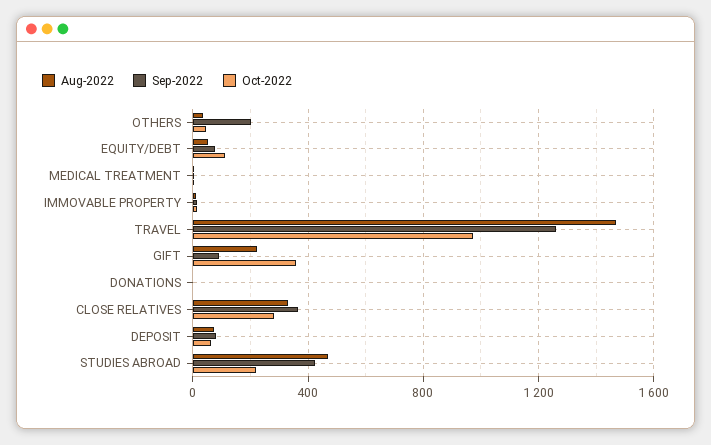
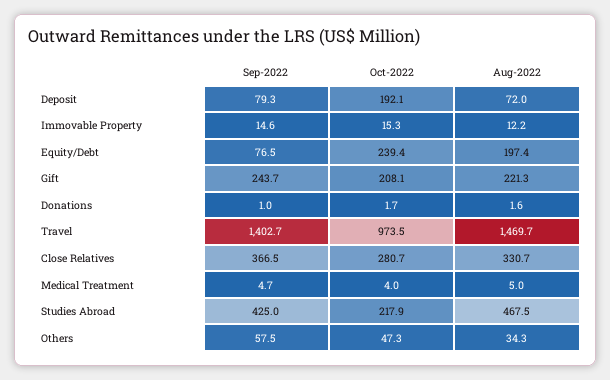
  {
    "Aug-2022": {
      "OTHERS": 34.3,
-     "EQUITY/DEBT": 50,
+     "EQUITY/DEBT": 197.4,
      "MEDICAL TREATMENT": 5,
      "IMMOVABLE PROPERTY": 12.2,
      "TRAVEL": 1469.7,
      "GIFT": 221.3,
      "DONATIONS": 1.6,
      "CLOSE RELATIVES": 330.7,
      "DEPOSIT": 72,
      "STUDIES ABROAD": 467.5
    },
    "Sep-2022": {
-     "OTHERS": 200,
+     "OTHERS": 57.5,
      "EQUITY/DEBT": 76.5,
      "MEDICAL TREATMENT": 4.7,
      "IMMOVABLE PROPERTY": 14.6,
-     "TRAVEL": 1250,
+     "TRAVEL": 1402.7,
-     "GIFT": 100,
+     "GIFT": 243.7,
      "DONATIONS": 1,
      "CLOSE RELATIVES": 366.5,
      "DEPOSIT": 79.3,
      "STUDIES ABROAD": 425
    },
    "Oct-2022": {
      "OTHERS": 47.3,
-     "EQUITY/DEBT": 100,
+     "EQUITY/DEBT": 239.4,
      "MEDICAL TREATMENT": 4,
      "IMMOVABLE PROPERTY": 15.3,
      "TRAVEL": 973.5,
-     "GIFT": 350,
+     "GIFT": 208.1,
      "DONATIONS": 1.7,
      "CLOSE RELATIVES": 280.7,
-     "DEPOSIT": 50,
+     "DEPOSIT": 192.1,
      "STUDIES ABROAD": 217.9
    }
  }

